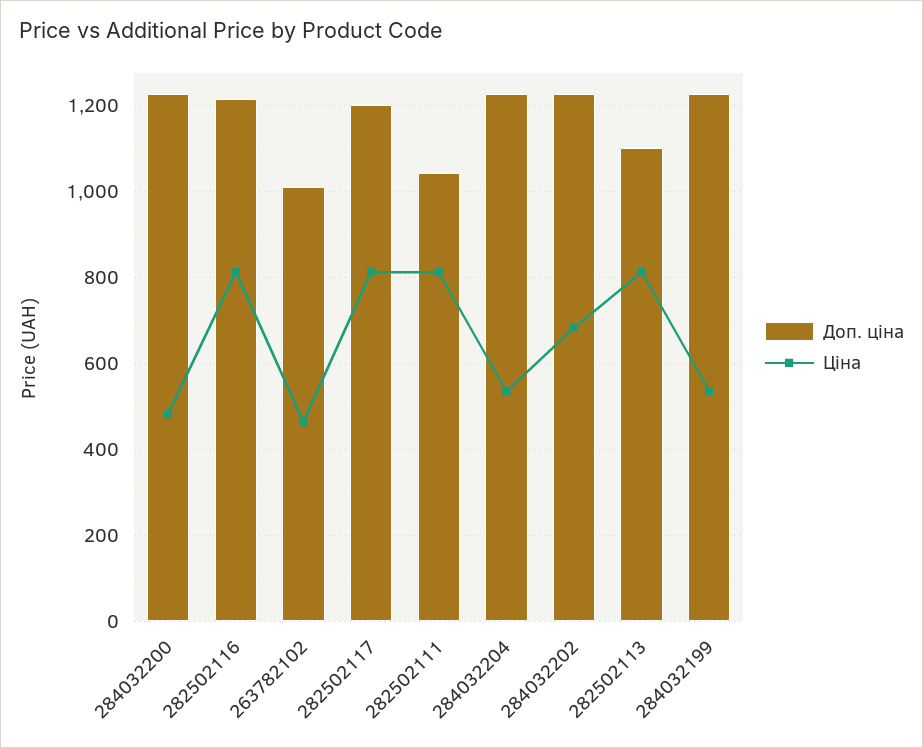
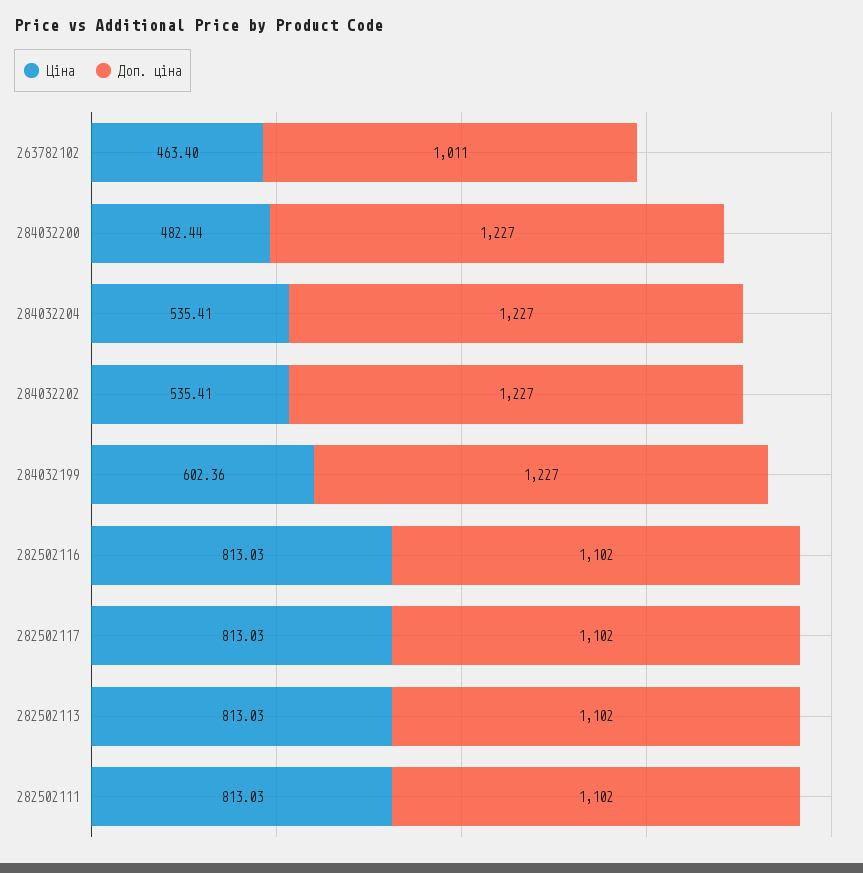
  {
    "Доп. ціна": {
      "284032200": 1227,
-     "282502116": 1220,
+     "282502116": 1102,
      "263782102": 1011,
-     "282502117": 1200,
+     "282502117": 1102,
-     "282502111": 1040,
+     "282502111": 1102,
      "284032204": 1227,
      "284032202": 1227,
      "282502113": 1102,
      "284032199": 1227
    },
    "Ціна": {
      "284032200": 482.44,
      "282502116": 813.03,
      "263782102": 463.4,
      "282502117": 813.03,
      "282502111": 813.03,
      "284032204": 535.41,
-     "284032202": 680,
+     "284032202": 535.41,
      "282502113": 813.03,
-     "284032199": 540
+     "284032199": 602.36
    }
  }

